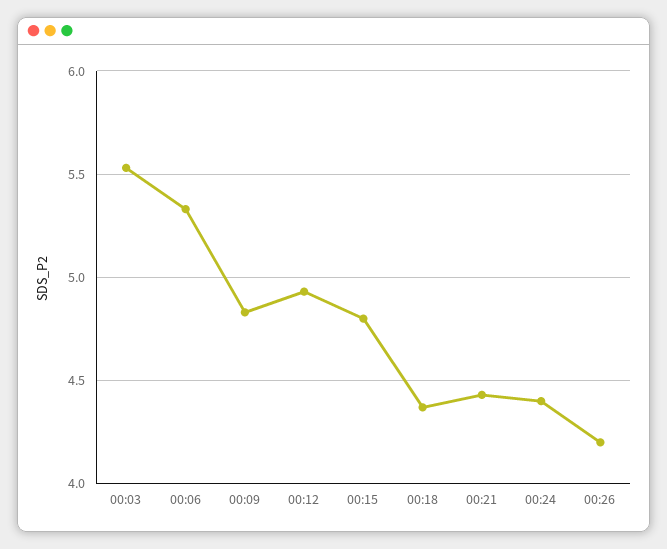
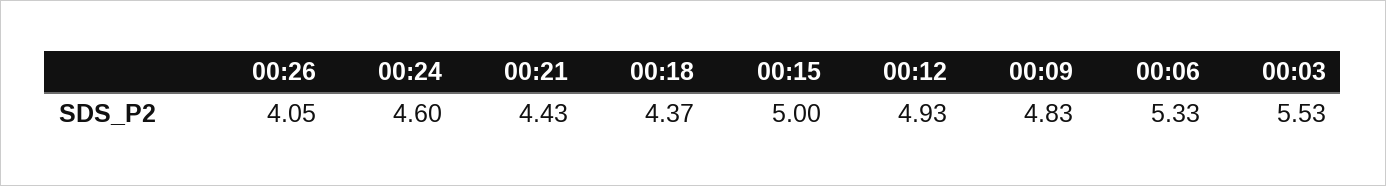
  {
    "00:03": 5.53,
    "00:06": 5.33,
    "00:09": 4.83,
    "00:12": 4.93,
-   "00:15": 4.8,
+   "00:15": 5,
    "00:18": 4.37,
    "00:21": 4.43,
-   "00:24": 4.4,
+   "00:24": 4.6,
-   "00:26": 4.2
+   "00:26": 4.05
  }

